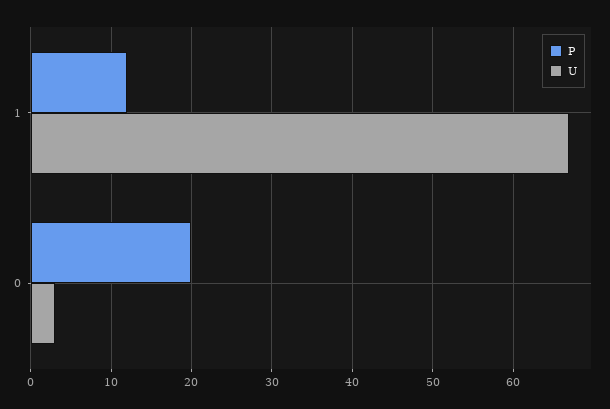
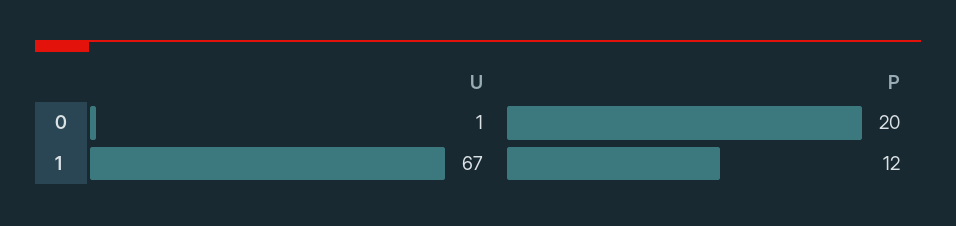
  {
    "P": {
      "1": 12,
      "0": 20
    },
    "U": {
      "1": 67,
-     "0": 3
+     "0": 1
    }
  }

